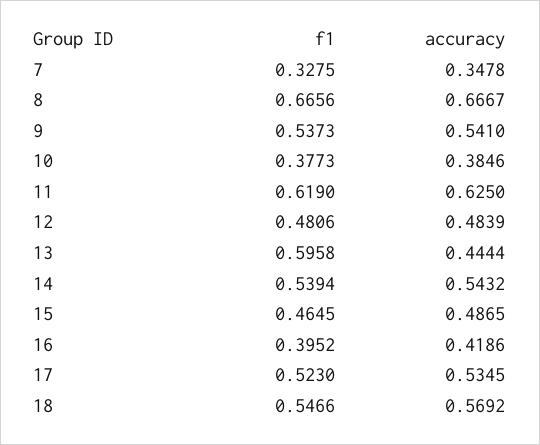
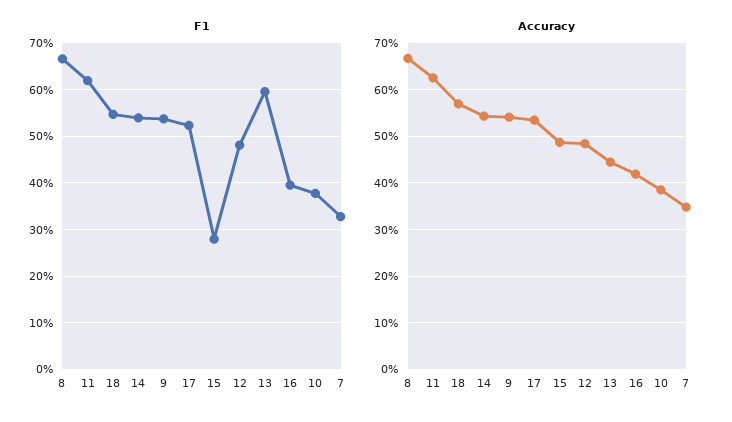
  {
    "f1": {
      "7": 0.3275,
      "8": 0.6656,
      "9": 0.5373,
      "10": 0.3773,
      "11": 0.619,
      "12": 0.4806,
      "13": 0.5958,
      "14": 0.5394,
-     "15": 0.4645,
+     "15": 0.28,
      "16": 0.3952,
      "17": 0.523,
      "18": 0.5466
    },
    "accuracy": {
      "7": 0.3478,
      "8": 0.6667,
      "9": 0.541,
      "10": 0.3846,
      "11": 0.625,
      "12": 0.4839,
      "13": 0.4444,
      "14": 0.5432,
      "15": 0.4865,
      "16": 0.4186,
      "17": 0.5345,
      "18": 0.5692
    }
  }

